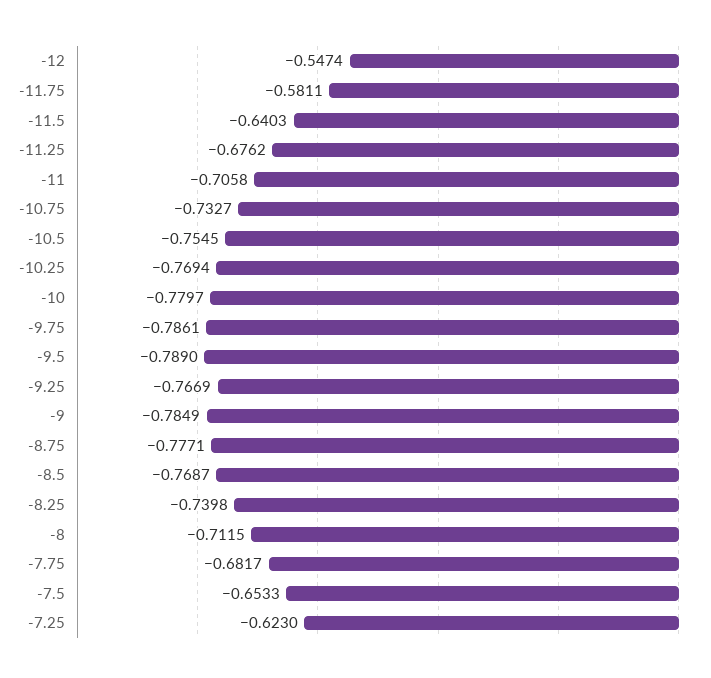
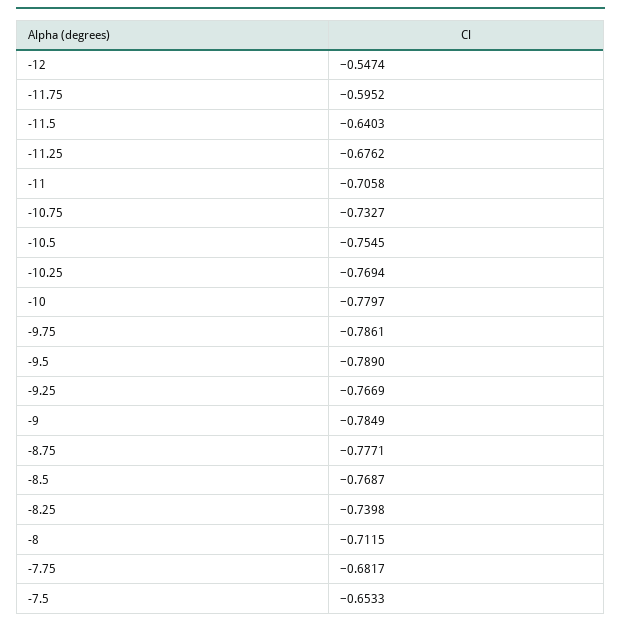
  {
    "-12": -0.5474,
-   "-11.75": -0.5811,
+   "-11.75": -0.5952,
    "-11.5": -0.6403,
    "-11.25": -0.6762,
    "-11": -0.7058,
    "-10.75": -0.7327,
    "-10.5": -0.7545,
    "-10.25": -0.7694,
    "-10": -0.7797,
    "-9.75": -0.7861,
    "-9.5": -0.789,
    "-9.25": -0.7669,
    "-9": -0.7849,
    "-8.75": -0.7771,
    "-8.5": -0.7687,
    "-8.25": -0.7398,
    "-8": -0.7115,
    "-7.75": -0.6817,
-   "-7.5": -0.6533,
+   "-7.5": -0.6533
-   "-7.25": -0.623
  }

